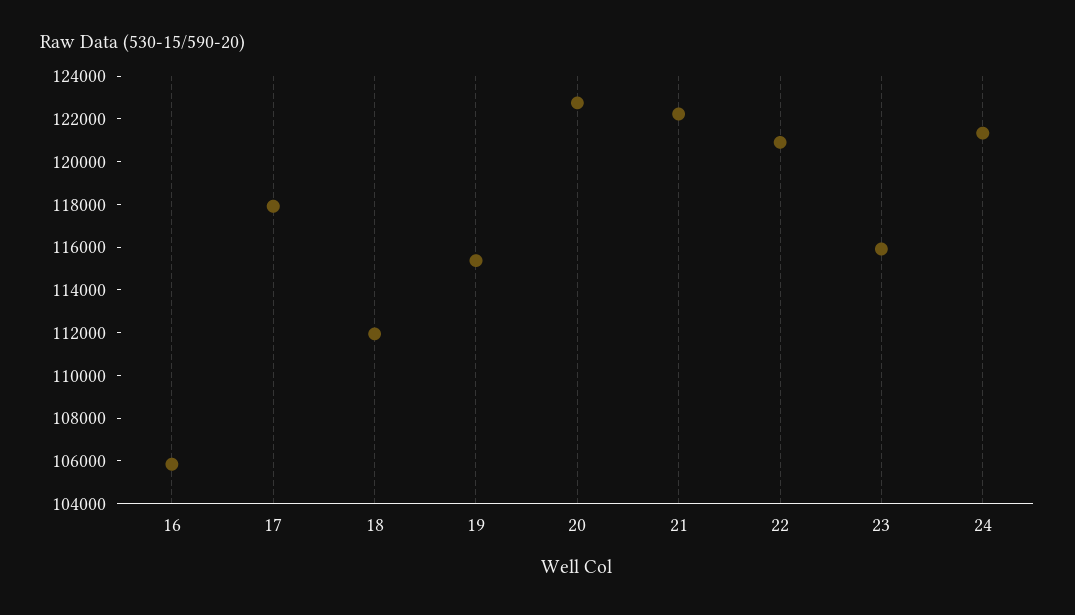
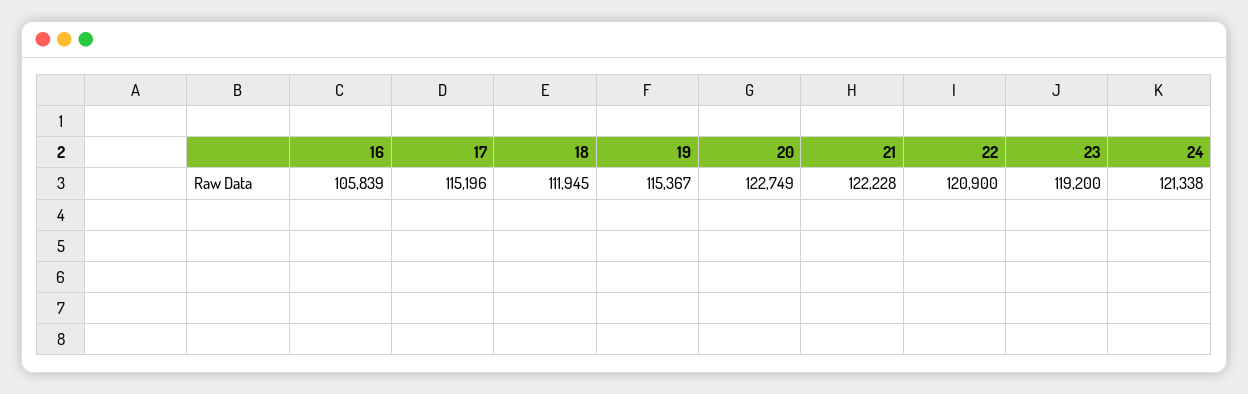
  {
    "16": 105839,
-   "17": 118000,
+   "17": 115196,
    "18": 111945,
    "19": 115367,
    "20": 122749,
    "21": 122228,
    "22": 120900,
-   "23": 116000,
+   "23": 119200,
    "24": 121338
  }

